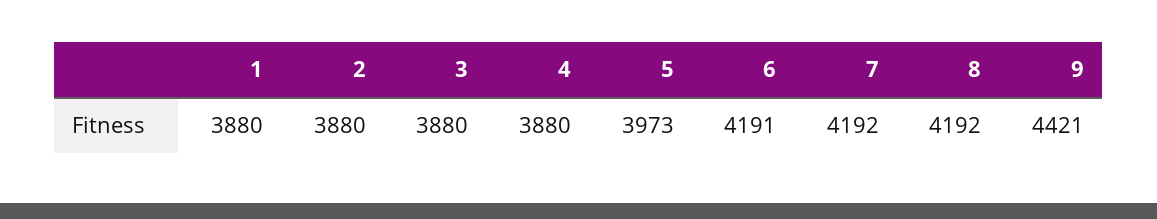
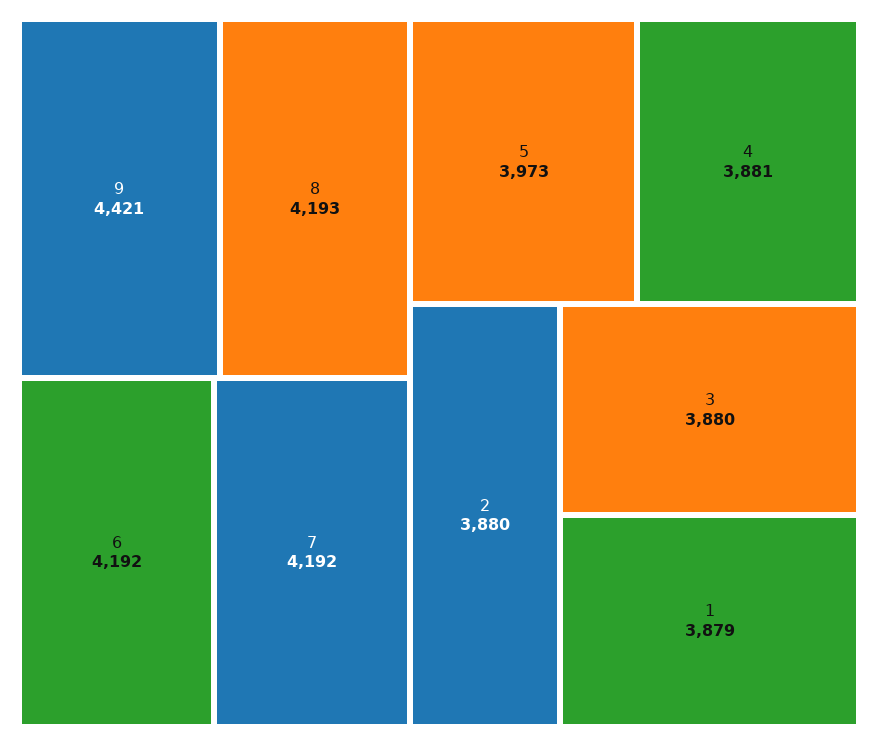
  {
-   "1": 3880,
+   "1": 3879,
    "2": 3880,
    "3": 3880,
-   "4": 3880,
+   "4": 3881,
    "5": 3973,
-   "6": 4191,
+   "6": 4192,
    "7": 4192,
-   "8": 4192,
+   "8": 4193,
    "9": 4421
  }

